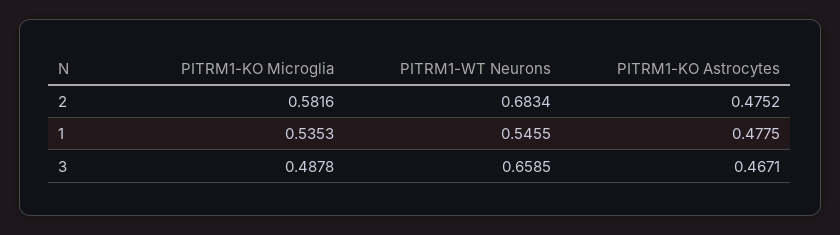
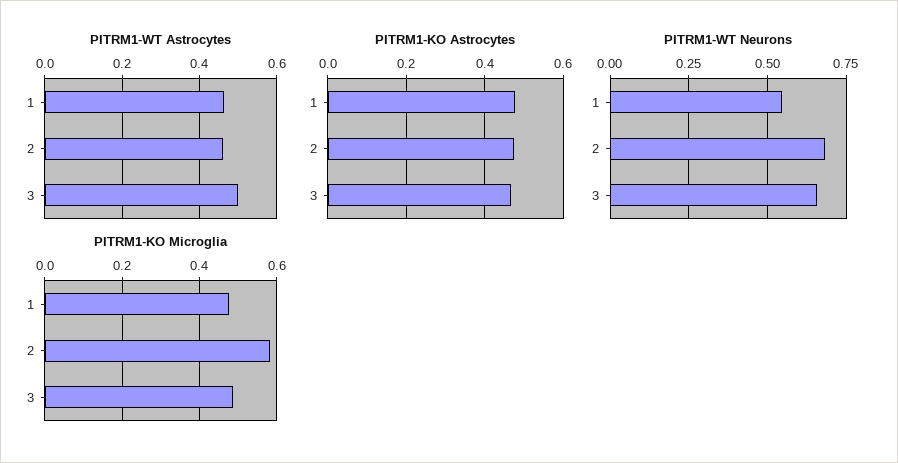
  {
    "PITRM1-KO Microglia": {
      "2": 0.5816,
-     "1": 0.5353,
+     "1": 0.48,
      "3": 0.4878
    },
    "PITRM1-WT Neurons": {
      "2": 0.6834,
      "1": 0.5455,
      "3": 0.6585
    },
    "PITRM1-KO Astrocytes": {
      "2": 0.4752,
      "1": 0.4775,
      "3": 0.4671
-   }
+   },
+   "PITRM1-WT Astrocytes": {
+     "1": 0.46,
+     "2": 0.46,
+     "3": 0.5
+   }
  }

